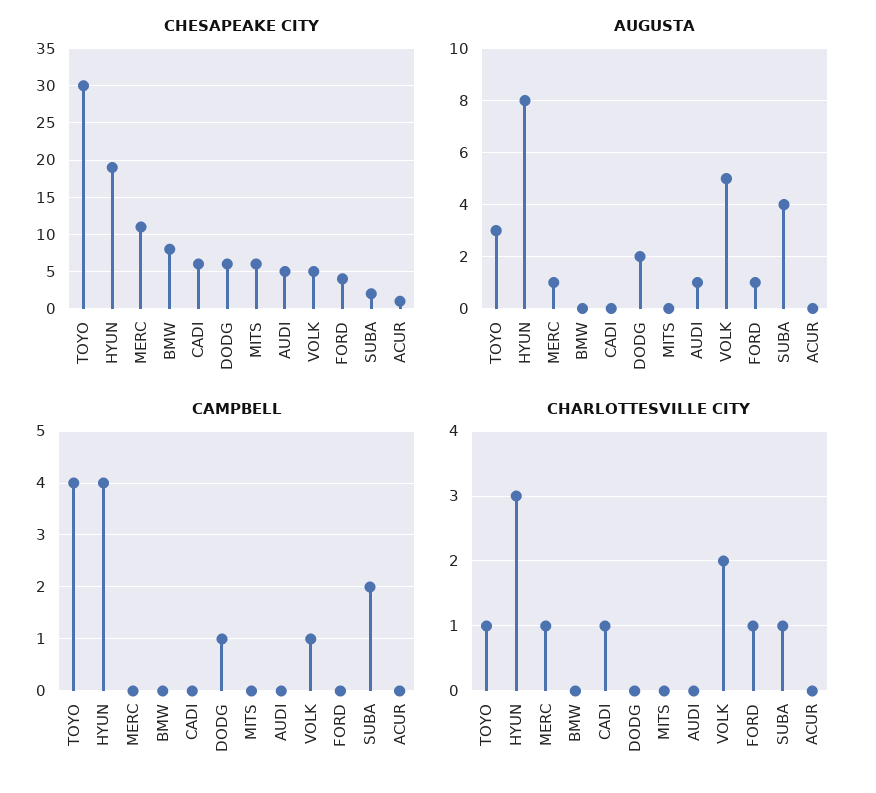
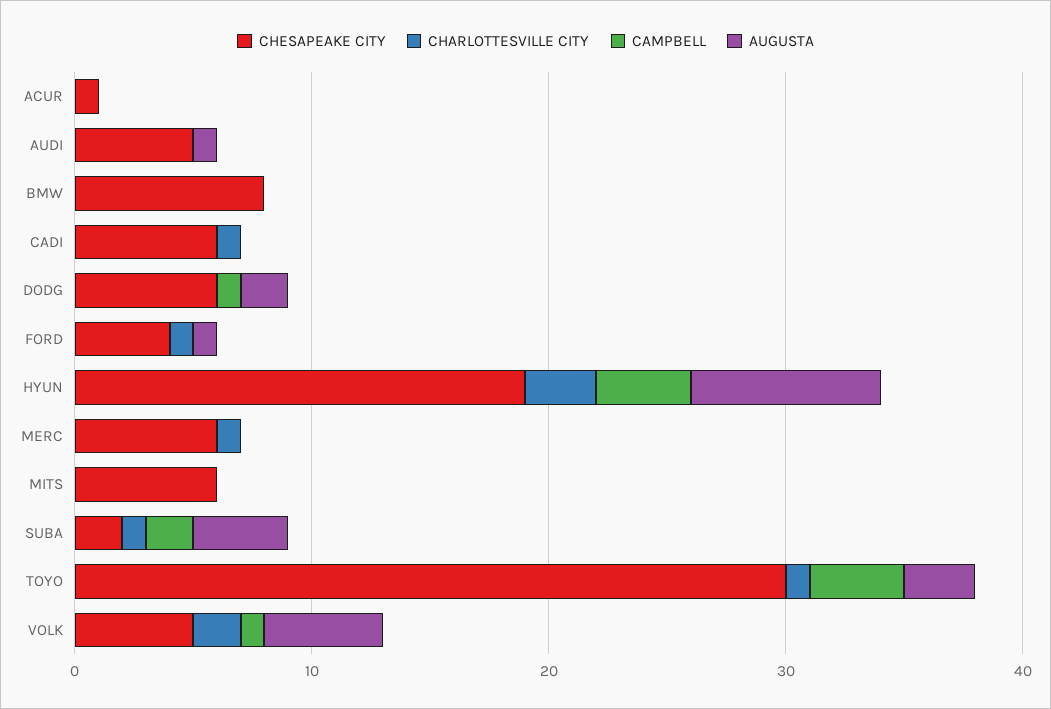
  {
    "CHESAPEAKE CITY": {
      "TOYO": 30,
      "HYUN": 19,
-     "MERC": 11,
+     "MERC": 6,
      "BMW": 8,
      "CADI": 6,
      "DODG": 6,
      "MITS": 6,
      "AUDI": 5,
      "VOLK": 5,
      "FORD": 4,
      "SUBA": 2,
      "ACUR": 1
    },
    "AUGUSTA": {
      "TOYO": 3,
      "HYUN": 8,
-     "MERC": 1,
+     "MERC": 0,
      "BMW": 0,
      "CADI": 0,
      "DODG": 2,
      "MITS": 0,
      "AUDI": 1,
      "VOLK": 5,
      "FORD": 1,
      "SUBA": 4,
      "ACUR": 0
    },
    "CAMPBELL": {
      "TOYO": 4,
      "HYUN": 4,
      "MERC": 0,
      "BMW": 0,
      "CADI": 0,
      "DODG": 1,
      "MITS": 0,
      "AUDI": 0,
      "VOLK": 1,
      "FORD": 0,
      "SUBA": 2,
      "ACUR": 0
    },
    "CHARLOTTESVILLE CITY": {
      "TOYO": 1,
      "HYUN": 3,
      "MERC": 1,
      "BMW": 0,
      "CADI": 1,
      "DODG": 0,
      "MITS": 0,
      "AUDI": 0,
      "VOLK": 2,
      "FORD": 1,
      "SUBA": 1,
      "ACUR": 0
    }
  }

